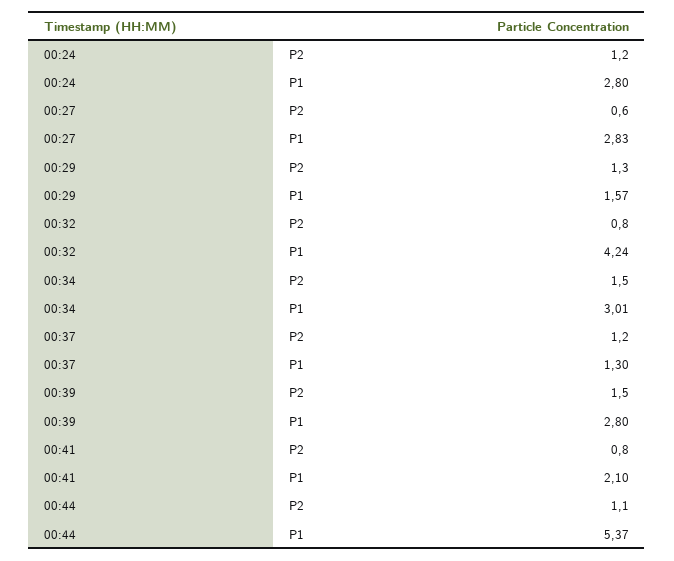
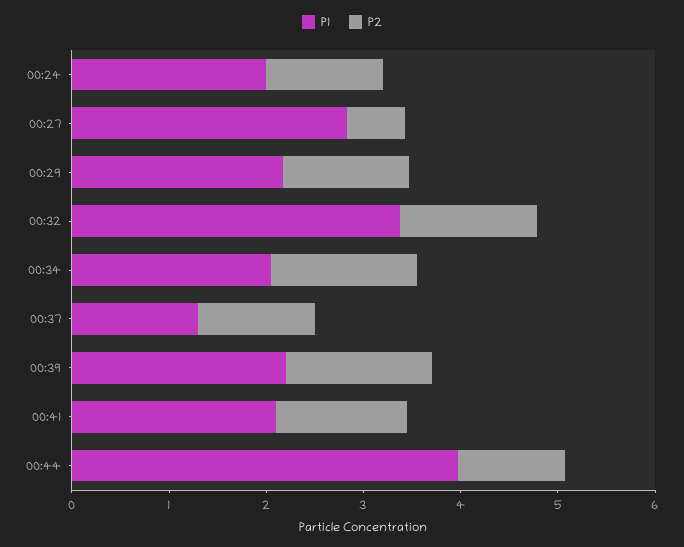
  {
    "P2": {
      "00:24": 1.2,
      "00:27": 0.6,
      "00:29": 1.3,
-     "00:32": 0.8,
+     "00:32": 1.4,
      "00:34": 1.5,
      "00:37": 1.2,
      "00:39": 1.5,
-     "00:41": 0.8,
+     "00:41": 1.4,
      "00:44": 1.1
    },
    "P1": {
-     "00:24": 2.8,
+     "00:24": 2,
      "00:27": 2.83,
-     "00:29": 1.57,
+     "00:29": 2.2,
-     "00:32": 4.24,
+     "00:32": 3.4,
-     "00:34": 3.01,
+     "00:34": 2,
      "00:37": 1.3,
-     "00:39": 2.8,
+     "00:39": 2.2,
      "00:41": 2.1,
-     "00:44": 5.37
+     "00:44": 4
    }
  }

